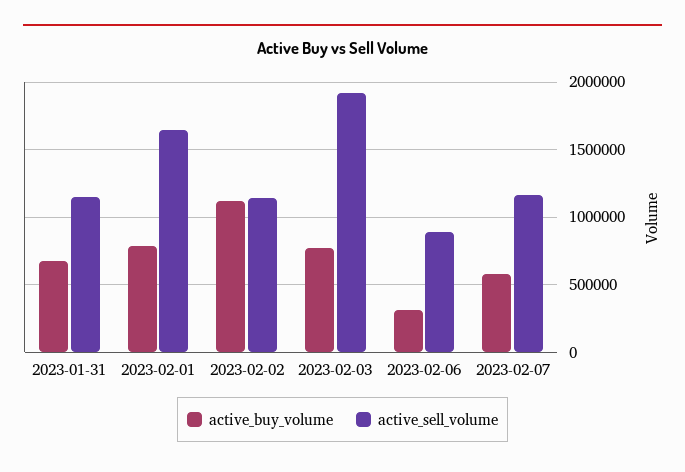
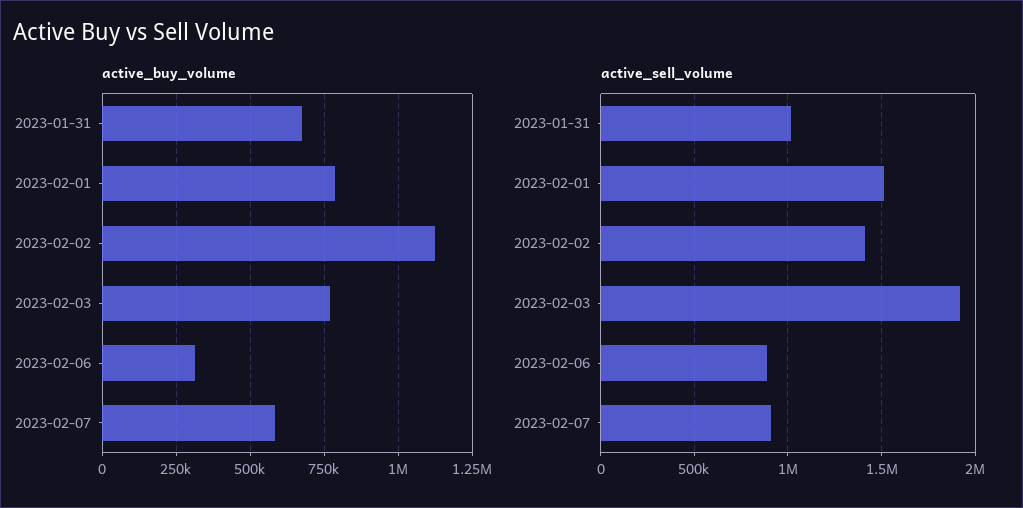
  {
    "active_buy_volume": {
      "2023-01-31": 675000,
      "2023-02-01": 775000,
      "2023-02-02": 1125000,
      "2023-02-03": 775000,
      "2023-02-06": 325000,
      "2023-02-07": 575000
    },
    "active_sell_volume": {
-     "2023-01-31": 1150000,
+     "2023-01-31": 1000000,
-     "2023-02-01": 1650000,
+     "2023-02-01": 1500000,
-     "2023-02-02": 1150000,
+     "2023-02-02": 1400000,
      "2023-02-03": 1900000,
      "2023-02-06": 900000,
-     "2023-02-07": 1150000
+     "2023-02-07": 900000
    }
  }

